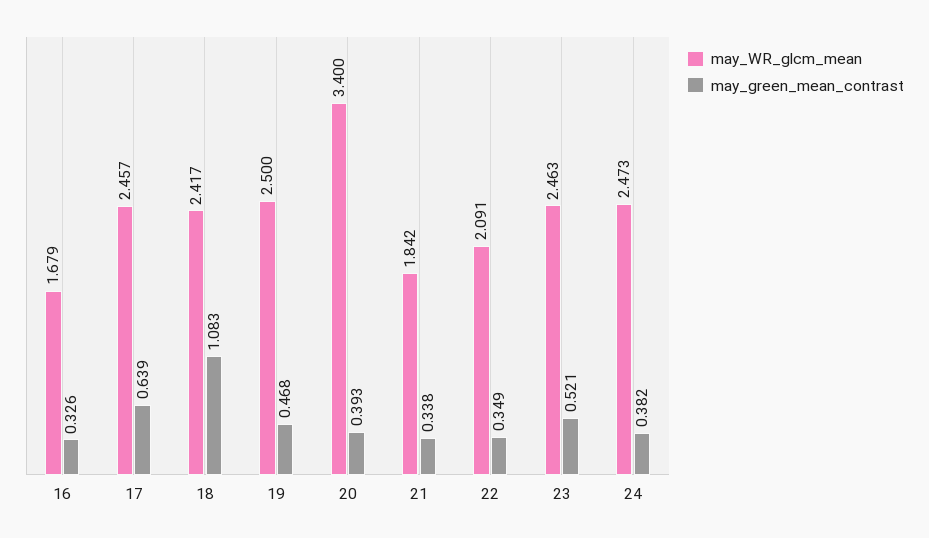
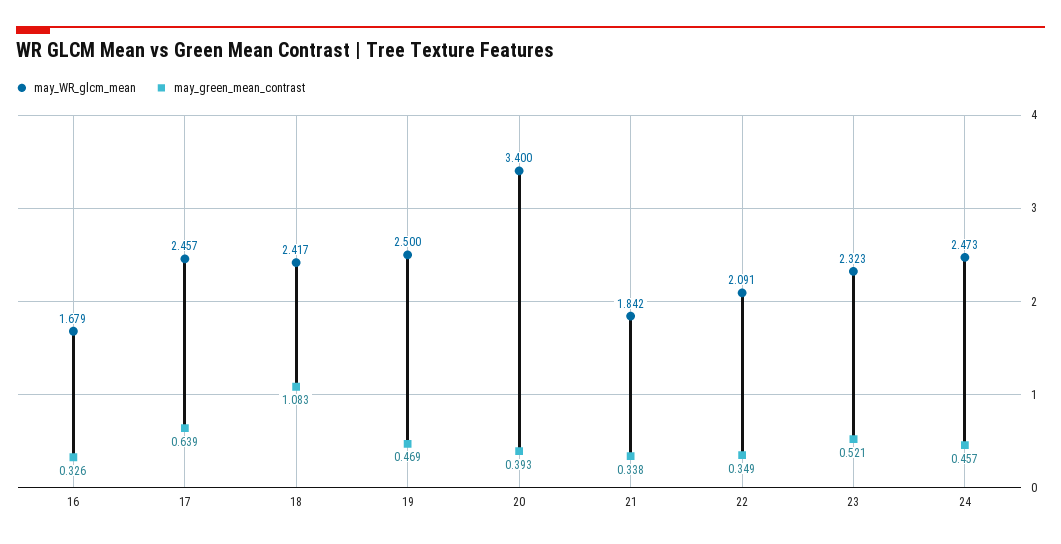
  {
    "may_WR_glcm_mean": {
      "16": 1.679,
      "17": 2.457,
      "18": 2.417,
      "19": 2.5,
      "20": 3.4,
      "21": 1.842,
      "22": 2.091,
-     "23": 2.463,
+     "23": 2.323,
      "24": 2.473
    },
    "may_green_mean_contrast": {
      "16": 0.326,
      "17": 0.639,
      "18": 1.083,
-     "19": 0.468,
+     "19": 0.469,
      "20": 0.393,
      "21": 0.338,
      "22": 0.349,
      "23": 0.521,
-     "24": 0.382
+     "24": 0.457
    }
  }

